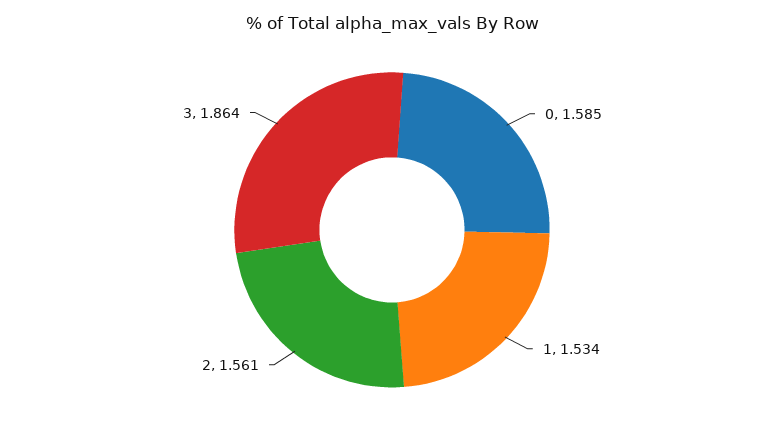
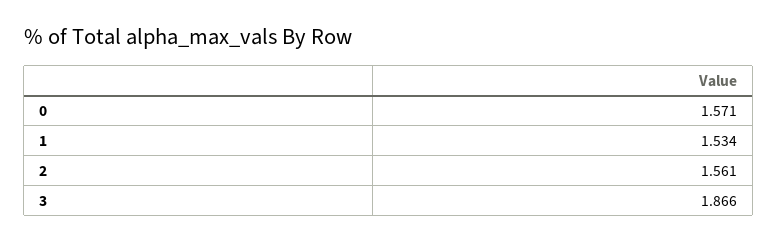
  {
-   "0": 1.585,
+   "0": 1.571,
    "1": 1.534,
    "2": 1.561,
-   "3": 1.864
+   "3": 1.866
  }

